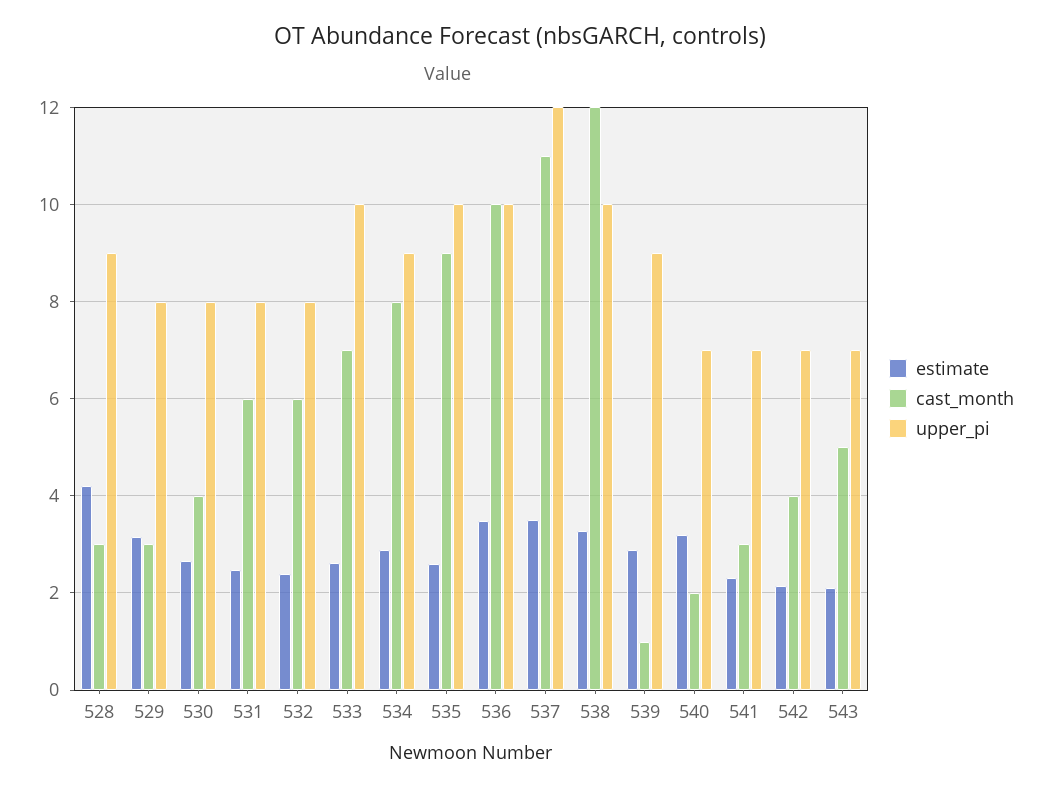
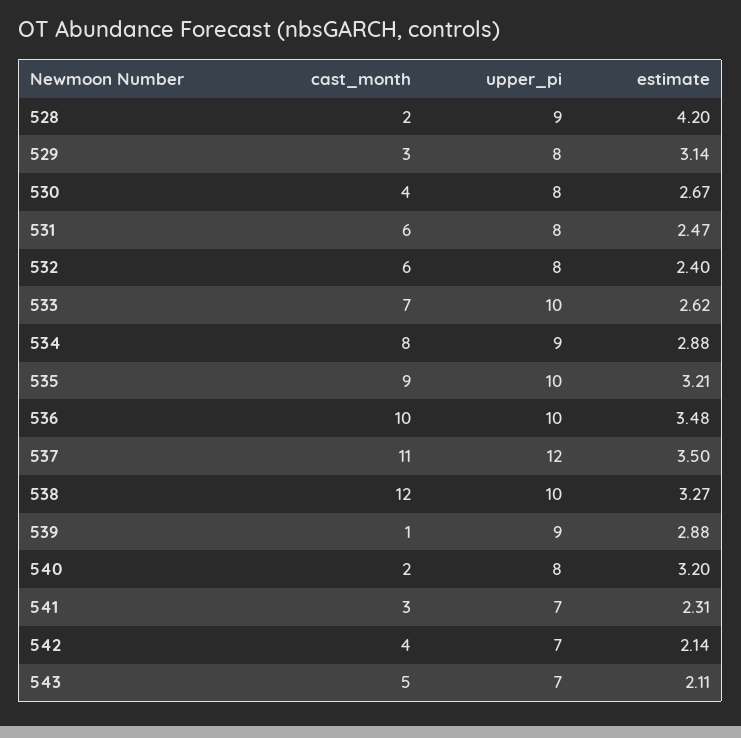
  {
    "estimate": {
      "528": 4.2,
      "529": 3.14,
      "530": 2.67,
      "531": 2.47,
      "532": 2.4,
      "533": 2.62,
      "534": 2.88,
-     "535": 2.6,
+     "535": 3.21,
      "536": 3.48,
      "537": 3.5,
      "538": 3.27,
      "539": 2.88,
      "540": 3.2,
      "541": 2.31,
      "542": 2.14,
      "543": 2.11
    },
    "cast_month": {
-     "528": 3,
+     "528": 2,
      "529": 3,
      "530": 4,
      "531": 6,
      "532": 6,
      "533": 7,
      "534": 8,
      "535": 9,
      "536": 10,
      "537": 11,
      "538": 12,
      "539": 1,
      "540": 2,
      "541": 3,
      "542": 4,
      "543": 5
    },
    "upper_pi": {
      "528": 9,
      "529": 8,
      "530": 8,
      "531": 8,
      "532": 8,
      "533": 10,
      "534": 9,
      "535": 10,
      "536": 10,
      "537": 12,
      "538": 10,
      "539": 9,
-     "540": 7,
+     "540": 8,
      "541": 7,
      "542": 7,
      "543": 7
    }
  }

